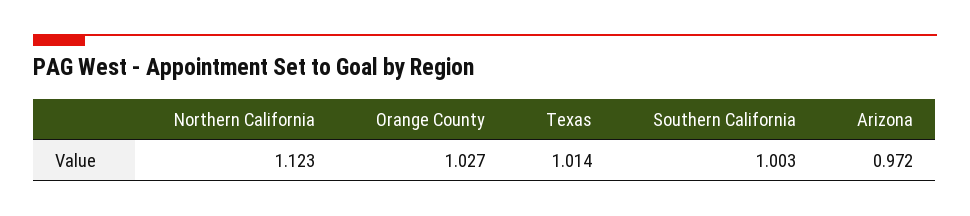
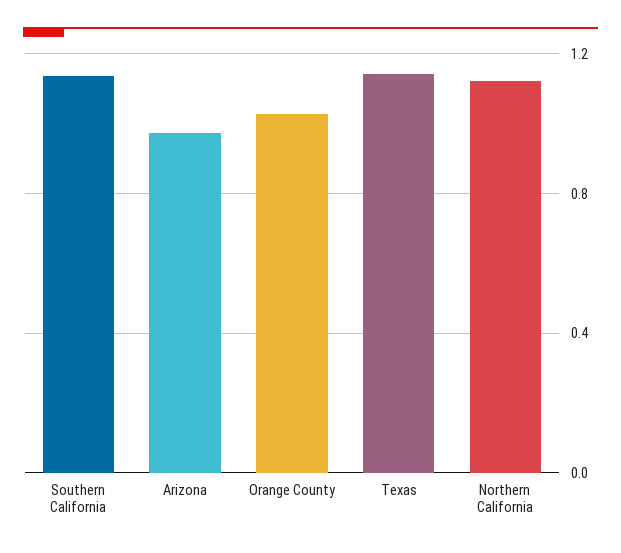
  {
    "Northern California": 1.123,
    "Orange County": 1.027,
-   "Texas": 1.014,
+   "Texas": 1.15,
-   "Southern California": 1.003,
+   "Southern California": 1.15,
    "Arizona": 0.972
  }

